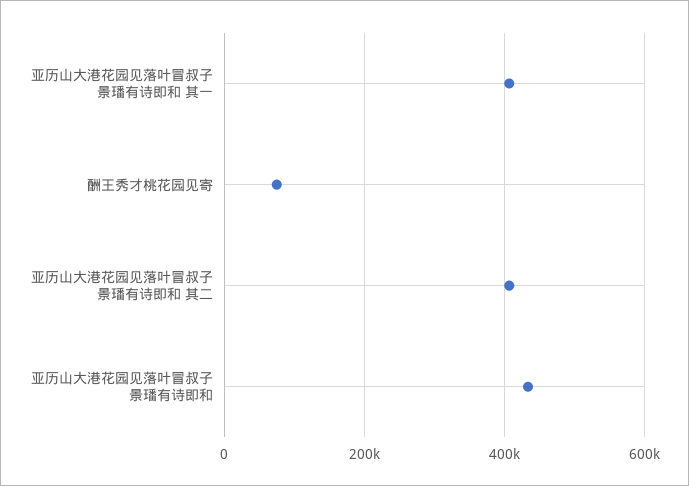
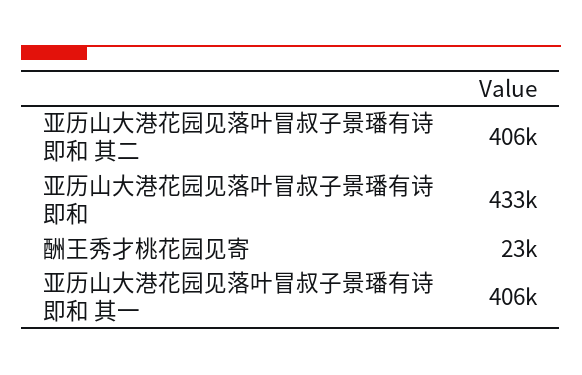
  {
    "亚历山大港花园见落叶冒叔子景璠有诗即和 其一": 406000,
-   "酬王秀才桃花园见寄": 80000,
+   "酬王秀才桃花园见寄": 23000,
    "亚历山大港花园见落叶冒叔子景璠有诗即和 其二": 406000,
    "亚历山大港花园见落叶冒叔子景璠有诗即和": 433000
  }

